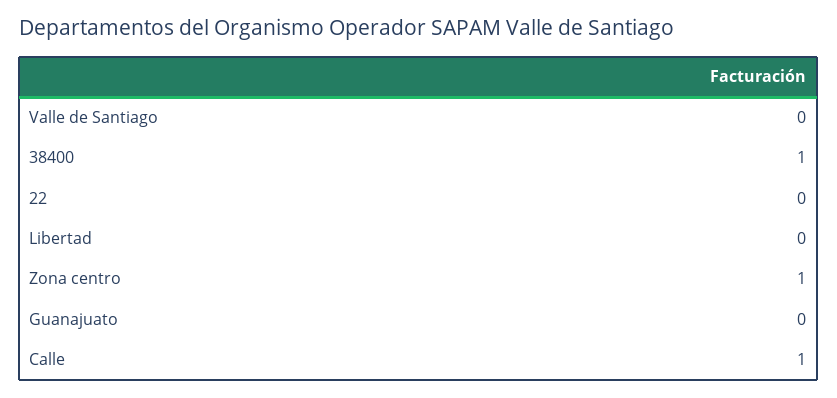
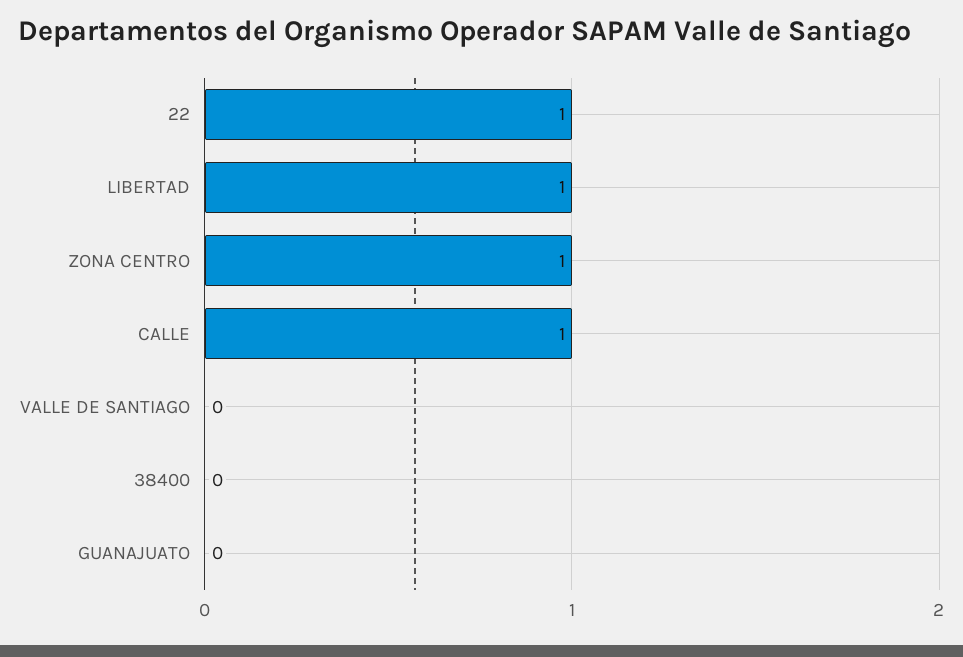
  {
    "Valle de Santiago": 0,
-   "38400": 1,
+   "38400": 0,
-   "22": 0,
+   "22": 1,
-   "Libertad": 0,
+   "Libertad": 1,
    "Zona centro": 1,
    "Guanajuato": 0,
    "Calle": 1
  }

